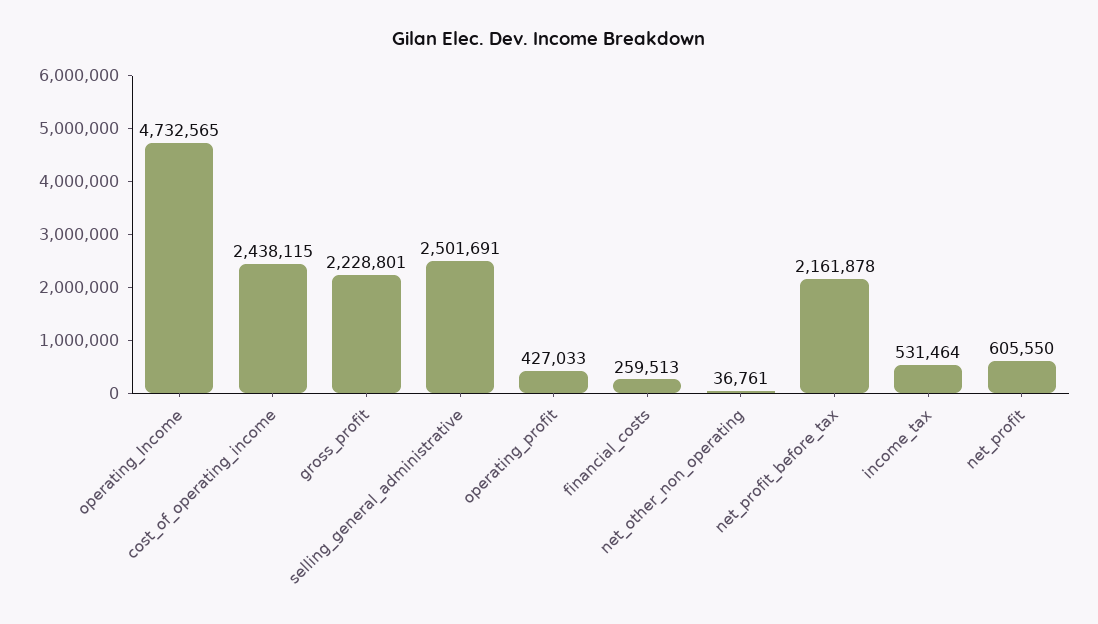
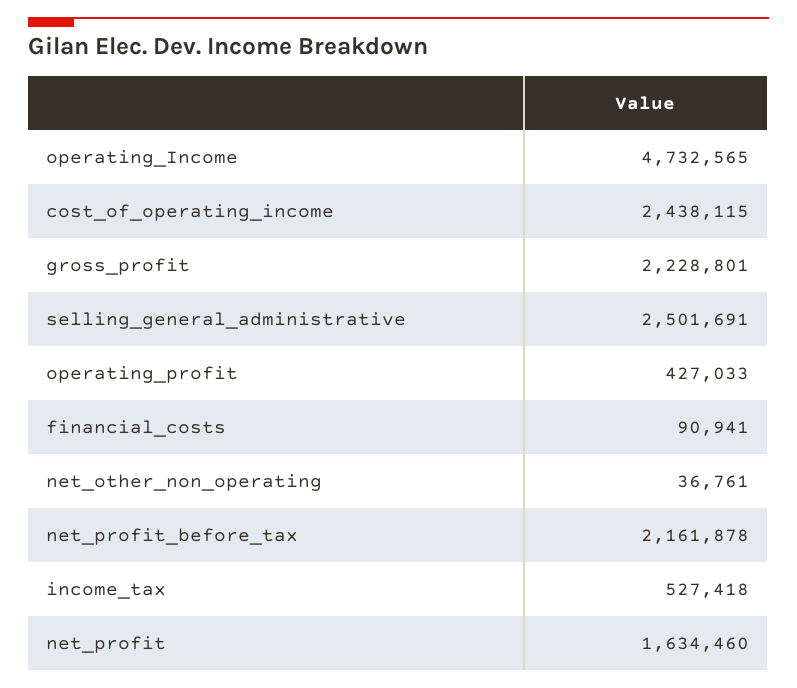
  {
    "operating_Income": 4732565,
    "cost_of_operating_income": 2438115,
    "gross_profit": 2228801,
    "selling_general_administrative": 2501691,
    "operating_profit": 427033,
-   "financial_costs": 259513,
+   "financial_costs": 90941,
    "net_other_non_operating": 36761,
    "net_profit_before_tax": 2161878,
-   "income_tax": 531464,
+   "income_tax": 527418,
-   "net_profit": 605550
+   "net_profit": 1634460
  }

